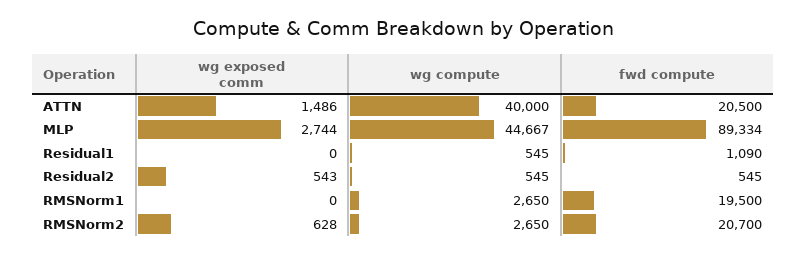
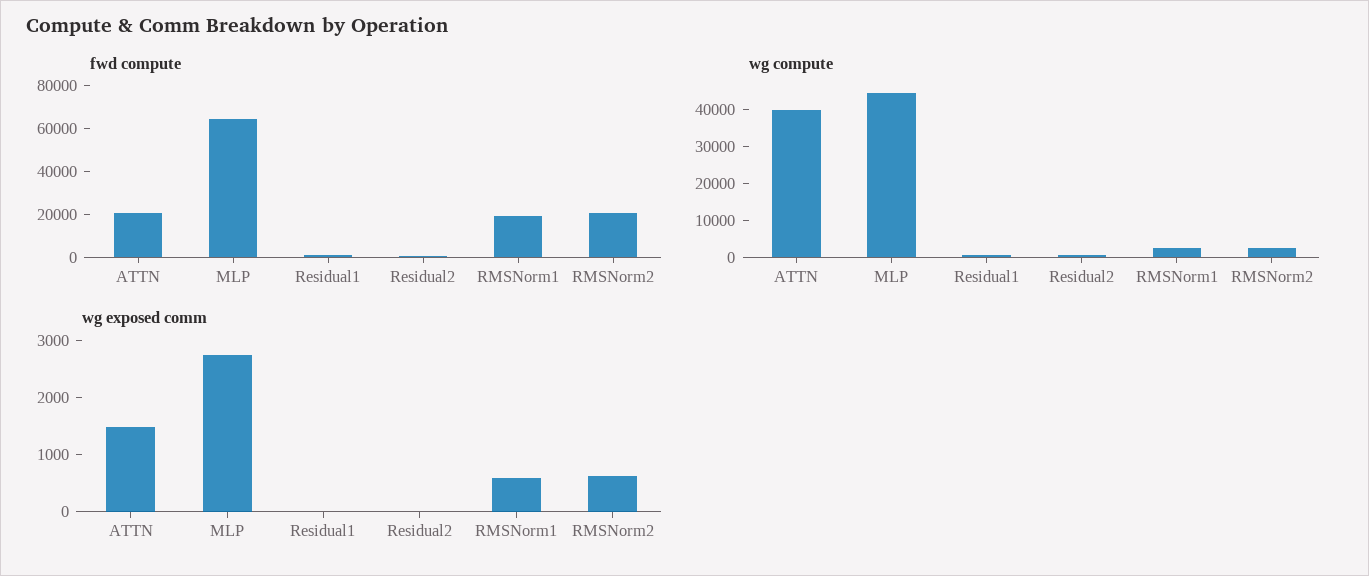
  {
    "wg exposed comm": {
      "ATTN": 1486,
      "MLP": 2744,
      "Residual1": 0,
-     "Residual2": 543,
+     "Residual2": 0,
-     "RMSNorm1": 0,
+     "RMSNorm1": 600,
      "RMSNorm2": 628
    },
    "wg compute": {
      "ATTN": 40000,
      "MLP": 44667,
      "Residual1": 545,
      "Residual2": 545,
      "RMSNorm1": 2650,
      "RMSNorm2": 2650
    },
    "fwd compute": {
      "ATTN": 20500,
-     "MLP": 89334,
+     "MLP": 65000,
      "Residual1": 1090,
      "Residual2": 545,
      "RMSNorm1": 19500,
      "RMSNorm2": 20700
    }
  }

